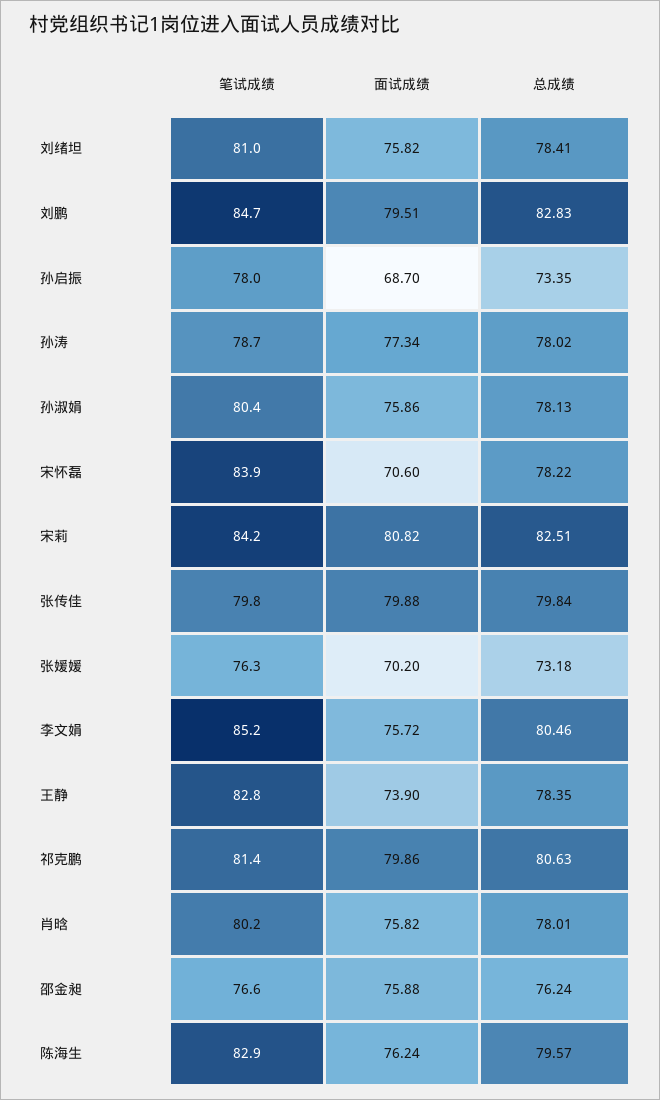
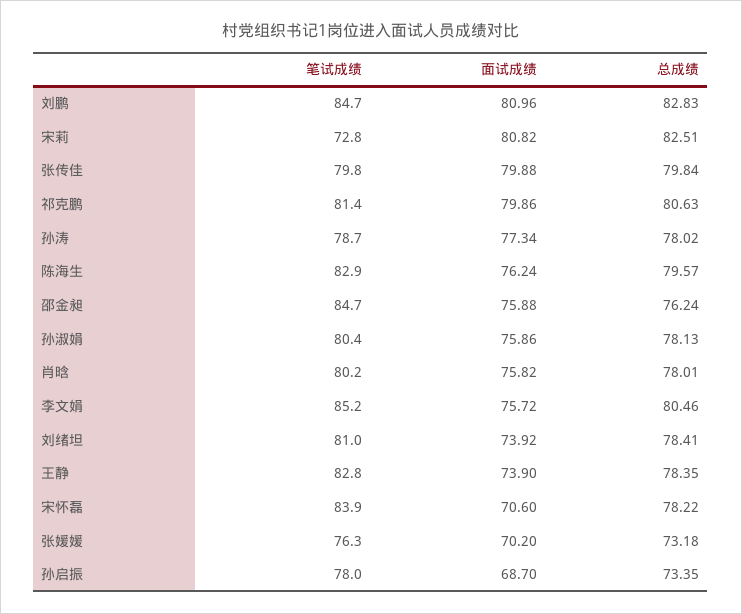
  {
    "笔试成绩": {
      "刘绪坦": 81,
      "刘鹏": 84.7,
      "孙启振": 78,
      "孙涛": 78.7,
      "孙淑娟": 80.4,
      "宋怀磊": 83.9,
-     "宋莉": 84.2,
+     "宋莉": 72.8,
      "张传佳": 79.8,
      "张媛媛": 76.3,
      "李文娟": 85.2,
      "王静": 82.8,
      "祁克鹏": 81.4,
      "肖晗": 80.2,
-     "邵金昶": 76.6,
+     "邵金昶": 84.7,
      "陈海生": 82.9
    },
    "面试成绩": {
-     "刘绪坦": 75.82,
+     "刘绪坦": 73.92,
-     "刘鹏": 79.51,
+     "刘鹏": 80.96,
      "孙启振": 68.7,
      "孙涛": 77.34,
      "孙淑娟": 75.86,
      "宋怀磊": 70.6,
      "宋莉": 80.82,
      "张传佳": 79.88,
      "张媛媛": 70.2,
      "李文娟": 75.72,
      "王静": 73.9,
      "祁克鹏": 79.86,
      "肖晗": 75.82,
      "邵金昶": 75.88,
      "陈海生": 76.24
    },
    "总成绩": {
      "刘绪坦": 78.41,
      "刘鹏": 82.83,
      "孙启振": 73.35,
      "孙涛": 78.02,
      "孙淑娟": 78.13,
      "宋怀磊": 78.22,
      "宋莉": 82.51,
      "张传佳": 79.84,
      "张媛媛": 73.18,
      "李文娟": 80.46,
      "王静": 78.35,
      "祁克鹏": 80.63,
      "肖晗": 78.01,
      "邵金昶": 76.24,
      "陈海生": 79.57
    }
  }

